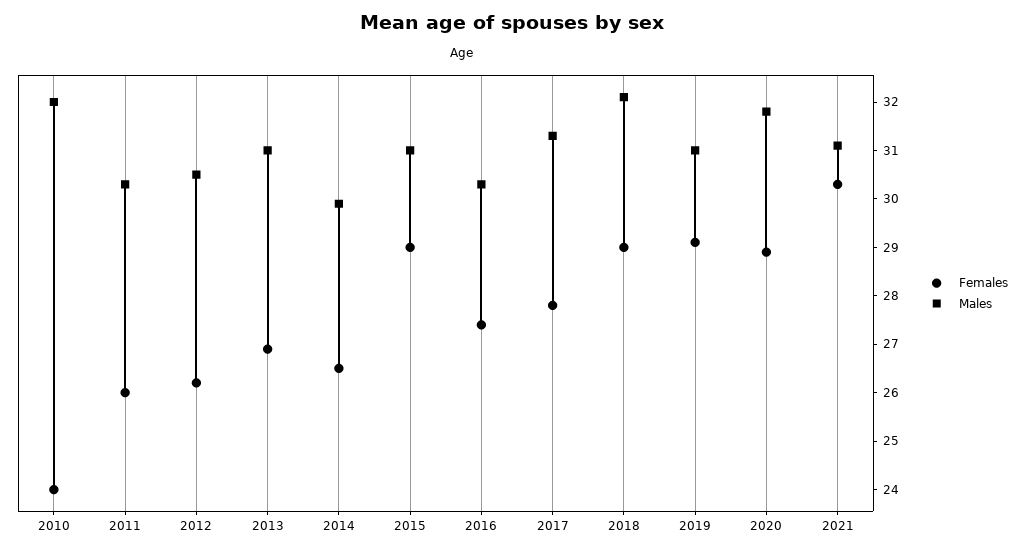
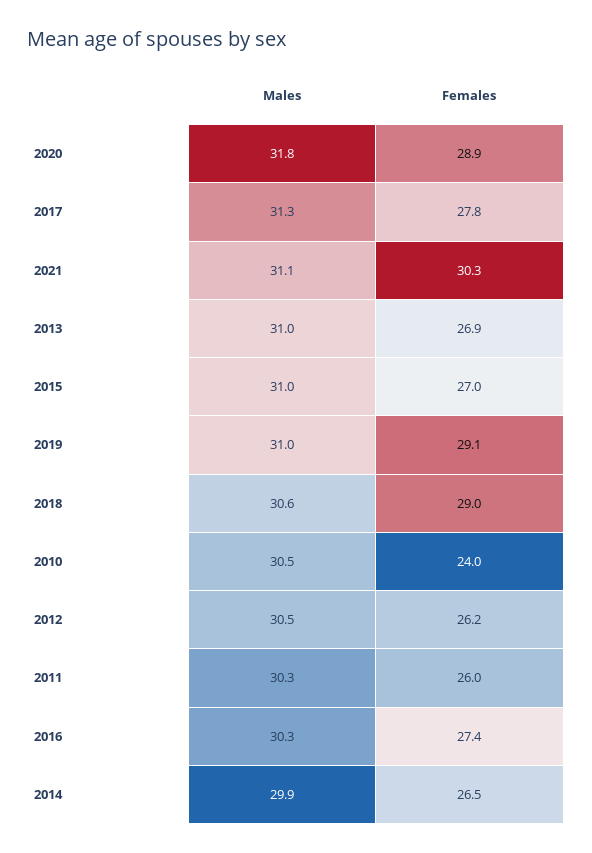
  {
    "Females": {
      "2010": 24,
      "2011": 26,
      "2012": 26.2,
      "2013": 26.9,
      "2014": 26.5,
-     "2015": 29,
+     "2015": 27,
      "2016": 27.4,
      "2017": 27.8,
      "2018": 29,
      "2019": 29.1,
      "2020": 28.9,
      "2021": 30.3
    },
    "Males": {
-     "2010": 32,
+     "2010": 30.5,
      "2011": 30.3,
      "2012": 30.5,
      "2013": 31,
      "2014": 29.9,
      "2015": 31,
      "2016": 30.3,
      "2017": 31.3,
-     "2018": 32,
+     "2018": 30.6,
      "2019": 31,
      "2020": 31.8,
      "2021": 31.1
    }
  }

